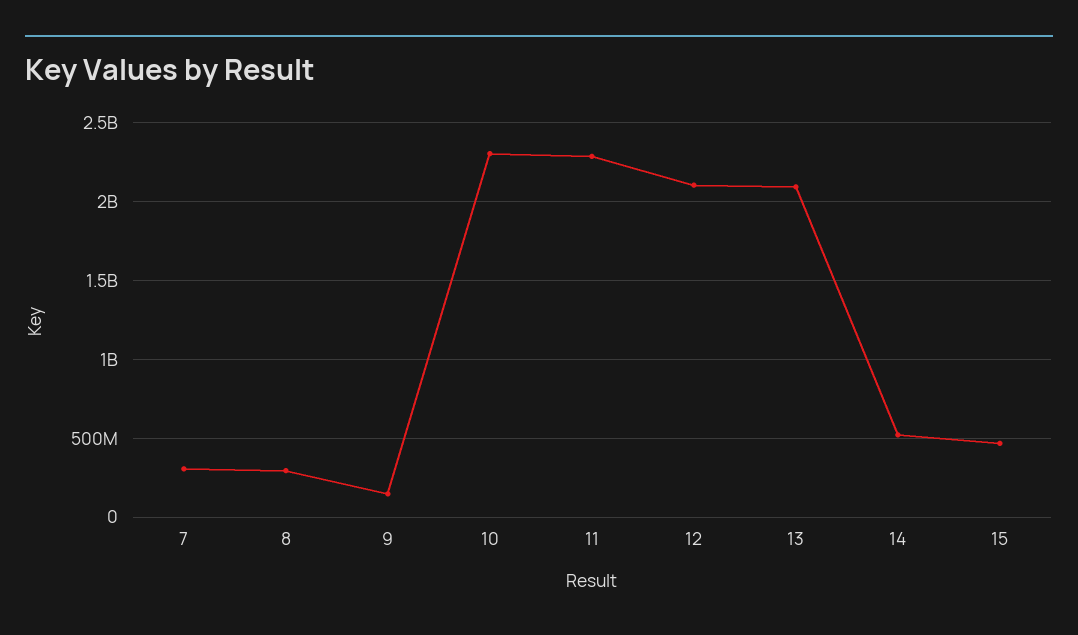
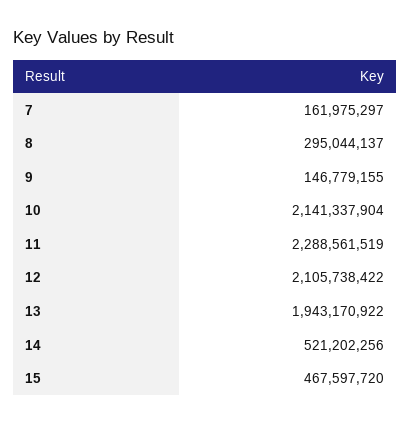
  {
-   "7": 300000000,
+   "7": 161975297,
    "8": 295044137,
    "9": 146779155,
-   "10": 2300000000,
+   "10": 2141337904,
    "11": 2288561519,
    "12": 2105738422,
-   "13": 2100000000,
+   "13": 1943170922,
    "14": 521202256,
    "15": 467597720
  }

